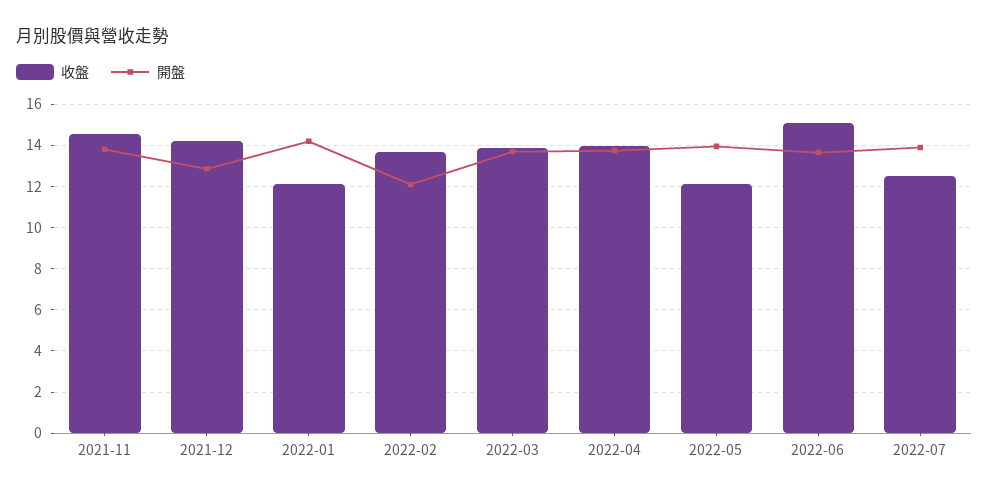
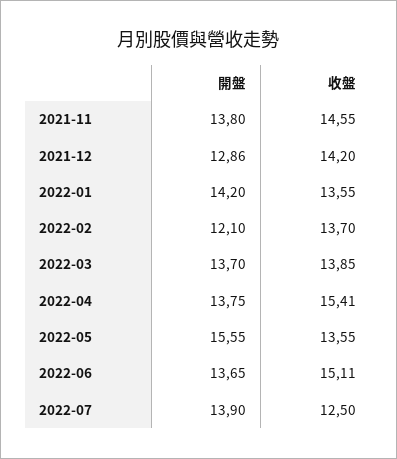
  {
    "收盤": {
      "2021-11": 14.55,
      "2021-12": 14.2,
-     "2022-01": 12,
+     "2022-01": 13.55,
      "2022-02": 13.7,
      "2022-03": 13.85,
-     "2022-04": 14,
+     "2022-04": 15.41,
-     "2022-05": 12,
+     "2022-05": 13.55,
      "2022-06": 15.11,
      "2022-07": 12.5
    },
    "開盤": {
      "2021-11": 13.8,
      "2021-12": 12.86,
      "2022-01": 14.2,
      "2022-02": 12.1,
      "2022-03": 13.7,
      "2022-04": 13.75,
-     "2022-05": 14,
+     "2022-05": 15.55,
      "2022-06": 13.65,
      "2022-07": 13.9
    }
  }

